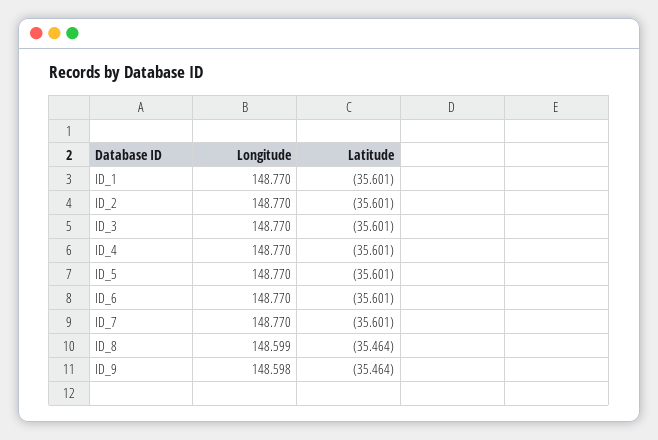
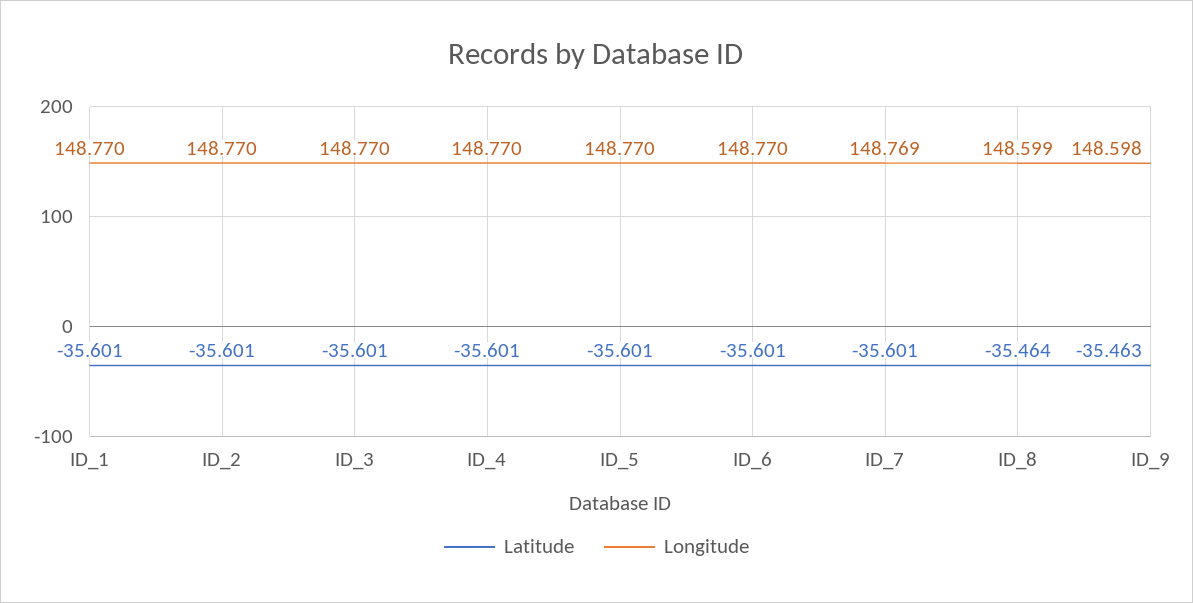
  {
    "Longitude": {
      "ID_1": 148.77,
      "ID_2": 148.77,
      "ID_3": 148.77,
      "ID_4": 148.77,
      "ID_5": 148.77,
      "ID_6": 148.77,
-     "ID_7": 148.77,
+     "ID_7": 148.769,
      "ID_8": 148.599,
      "ID_9": 148.598
    },
    "Latitude": {
      "ID_1": -35.601,
      "ID_2": -35.601,
      "ID_3": -35.601,
      "ID_4": -35.601,
      "ID_5": -35.601,
      "ID_6": -35.601,
      "ID_7": -35.601,
      "ID_8": -35.464,
-     "ID_9": -35.464
+     "ID_9": -35.463
    }
  }

